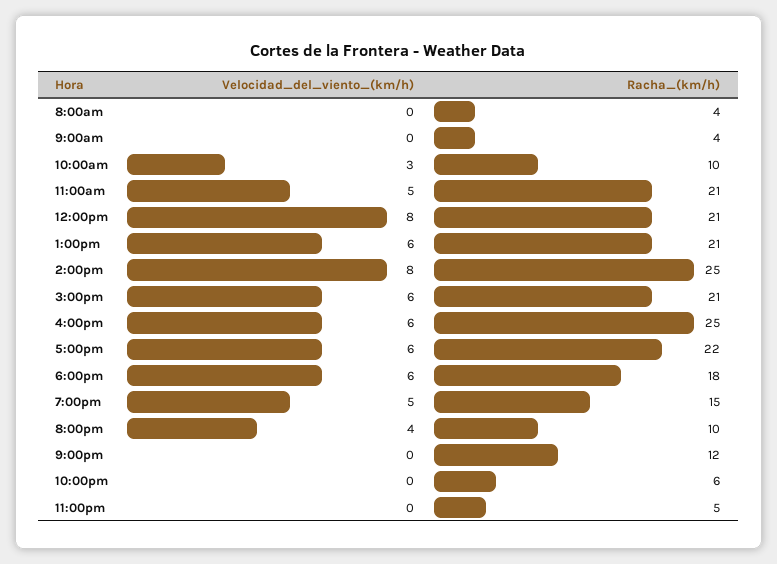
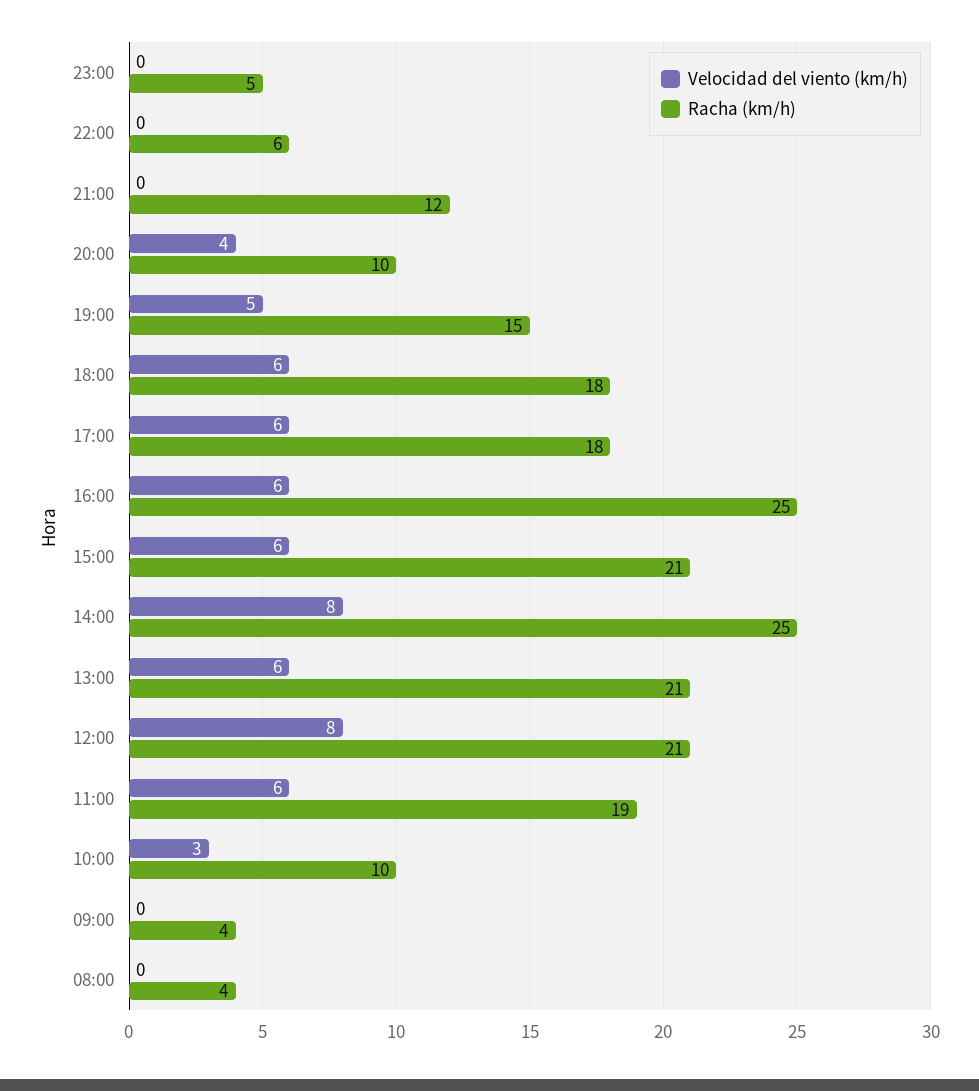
  {
    "Velocidad_del_viento_(km/h)": {
      "8:00am": 0,
      "9:00am": 0,
      "10:00am": 3,
-     "11:00am": 5,
+     "11:00am": 6,
      "12:00pm": 8,
      "1:00pm": 6,
      "2:00pm": 8,
      "3:00pm": 6,
      "4:00pm": 6,
      "5:00pm": 6,
      "6:00pm": 6,
      "7:00pm": 5,
      "8:00pm": 4,
      "9:00pm": 0,
      "10:00pm": 0,
      "11:00pm": 0
    },
    "Racha_(km/h)": {
      "8:00am": 4,
      "9:00am": 4,
      "10:00am": 10,
-     "11:00am": 21,
+     "11:00am": 19,
      "12:00pm": 21,
      "1:00pm": 21,
      "2:00pm": 25,
      "3:00pm": 21,
      "4:00pm": 25,
-     "5:00pm": 22,
+     "5:00pm": 18,
      "6:00pm": 18,
      "7:00pm": 15,
      "8:00pm": 10,
      "9:00pm": 12,
      "10:00pm": 6,
      "11:00pm": 5
    }
  }

